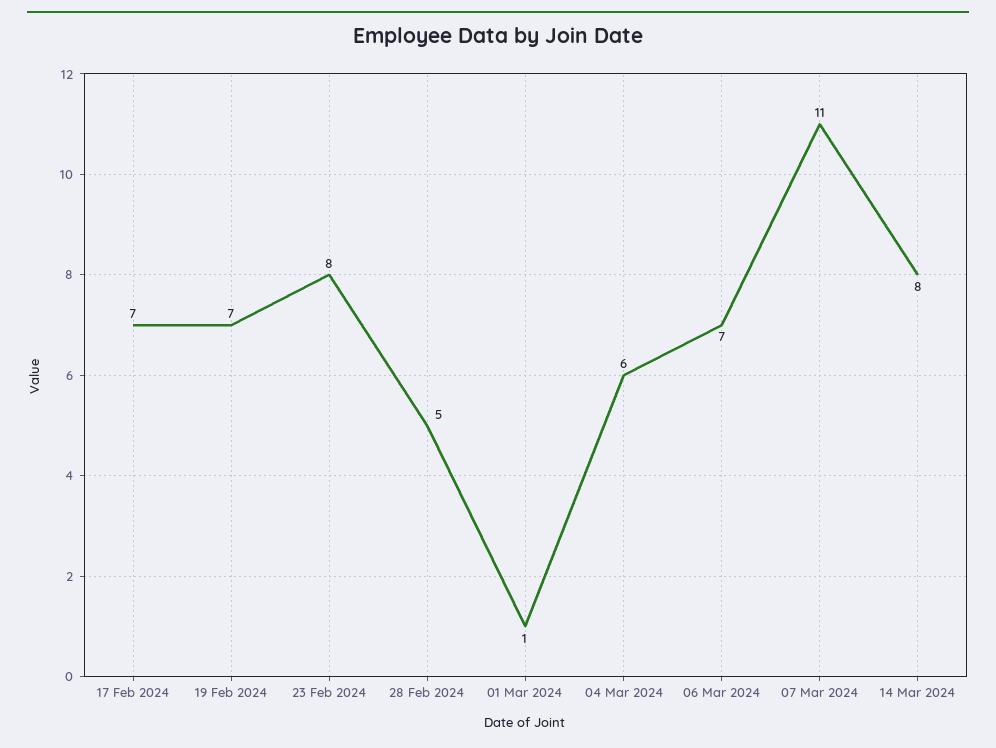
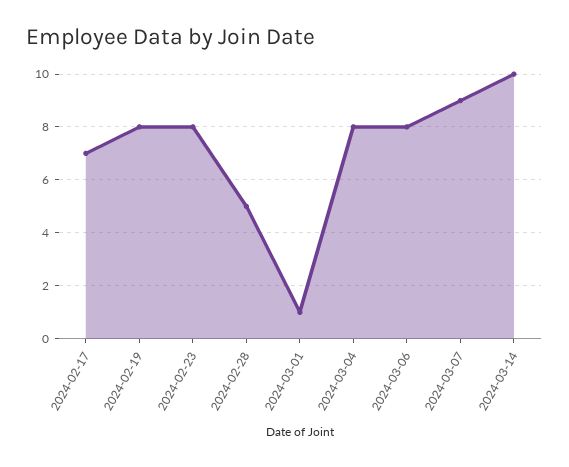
  {
    "17 Feb 2024": 7,
-   "19 Feb 2024": 7,
+   "19 Feb 2024": 8,
    "23 Feb 2024": 8,
    "28 Feb 2024": 5,
    "01 Mar 2024": 1,
-   "04 Mar 2024": 6,
+   "04 Mar 2024": 8,
-   "06 Mar 2024": 7,
+   "06 Mar 2024": 8,
-   "07 Mar 2024": 11,
+   "07 Mar 2024": 9,
-   "14 Mar 2024": 8
+   "14 Mar 2024": 10
  }

